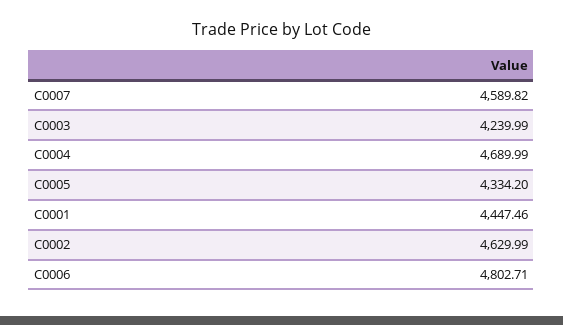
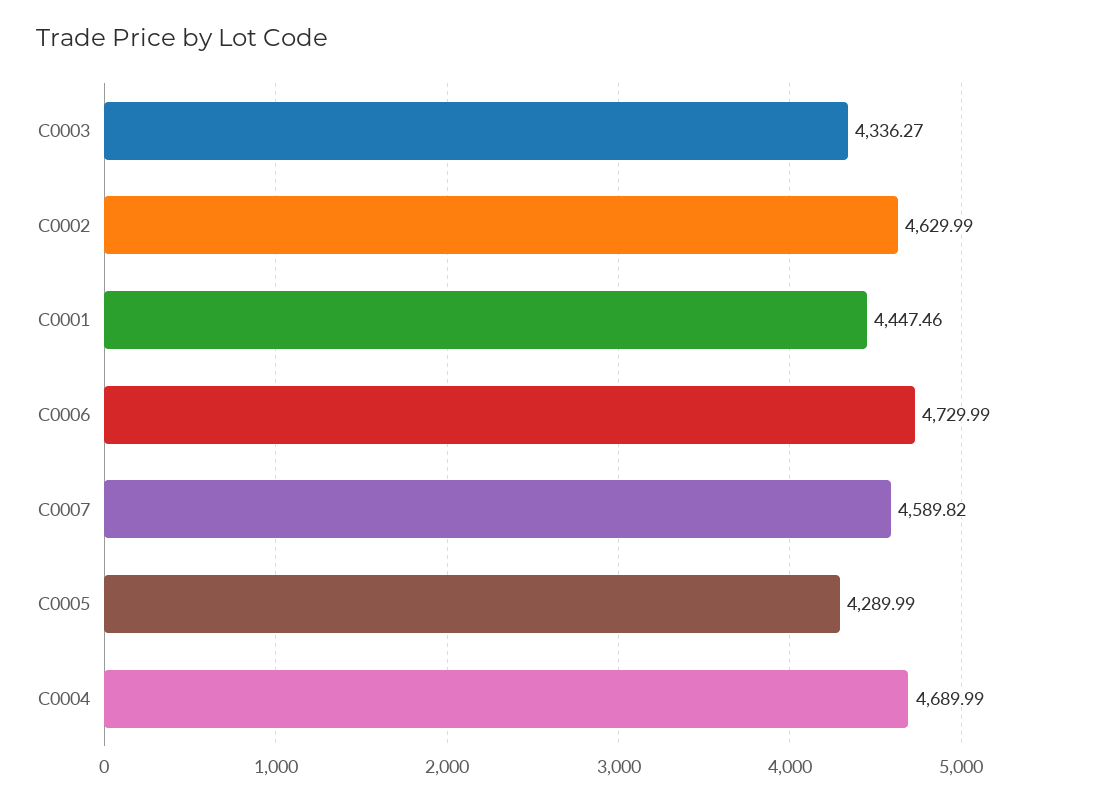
  {
    "C0007": 4589.82,
-   "C0003": 4239.99,
+   "C0003": 4336.27,
    "C0004": 4689.99,
-   "C0005": 4334.2,
+   "C0005": 4289.99,
    "C0001": 4447.46,
    "C0002": 4629.99,
-   "C0006": 4802.71
+   "C0006": 4729.99
  }

